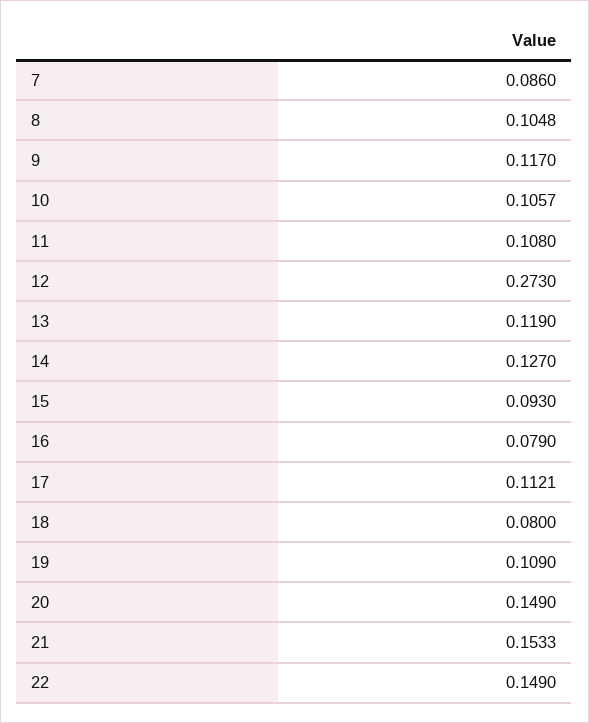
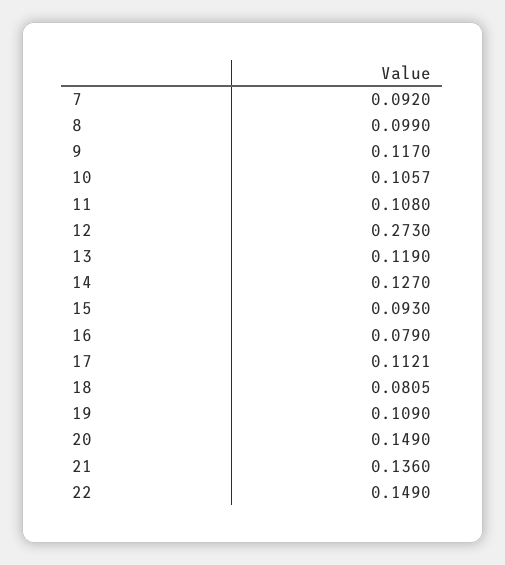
  {
-   "7": 0.086,
+   "7": 0.092,
-   "8": 0.1048,
+   "8": 0.099,
    "9": 0.117,
    "10": 0.1057,
    "11": 0.108,
    "12": 0.273,
    "13": 0.119,
    "14": 0.127,
    "15": 0.093,
    "16": 0.079,
    "17": 0.1121,
-   "18": 0.08,
+   "18": 0.0805,
    "19": 0.109,
    "20": 0.149,
-   "21": 0.1533,
+   "21": 0.136,
    "22": 0.149
  }

